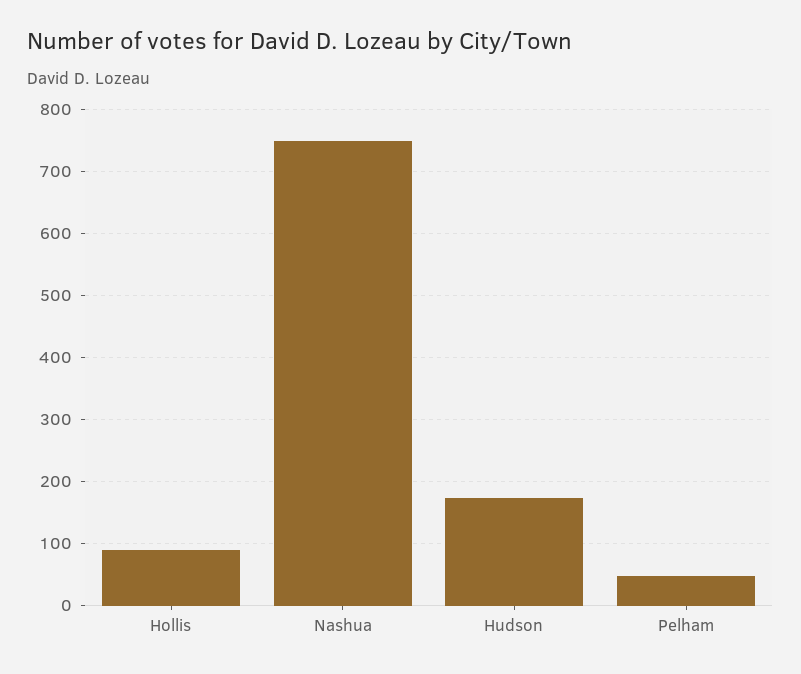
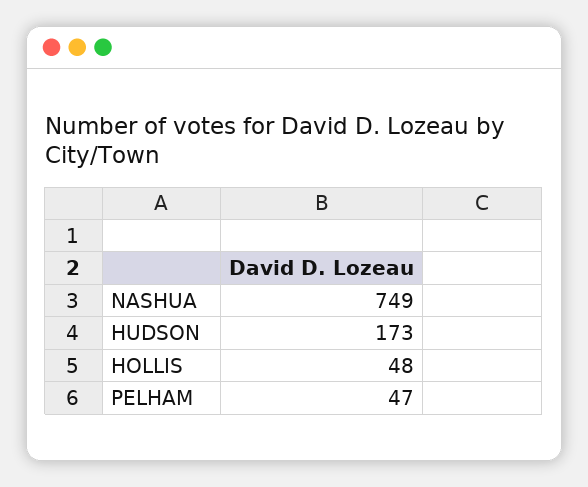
  {
-   "Hollis": 90,
+   "Hollis": 48,
    "Nashua": 749,
    "Hudson": 173,
    "Pelham": 47
  }

